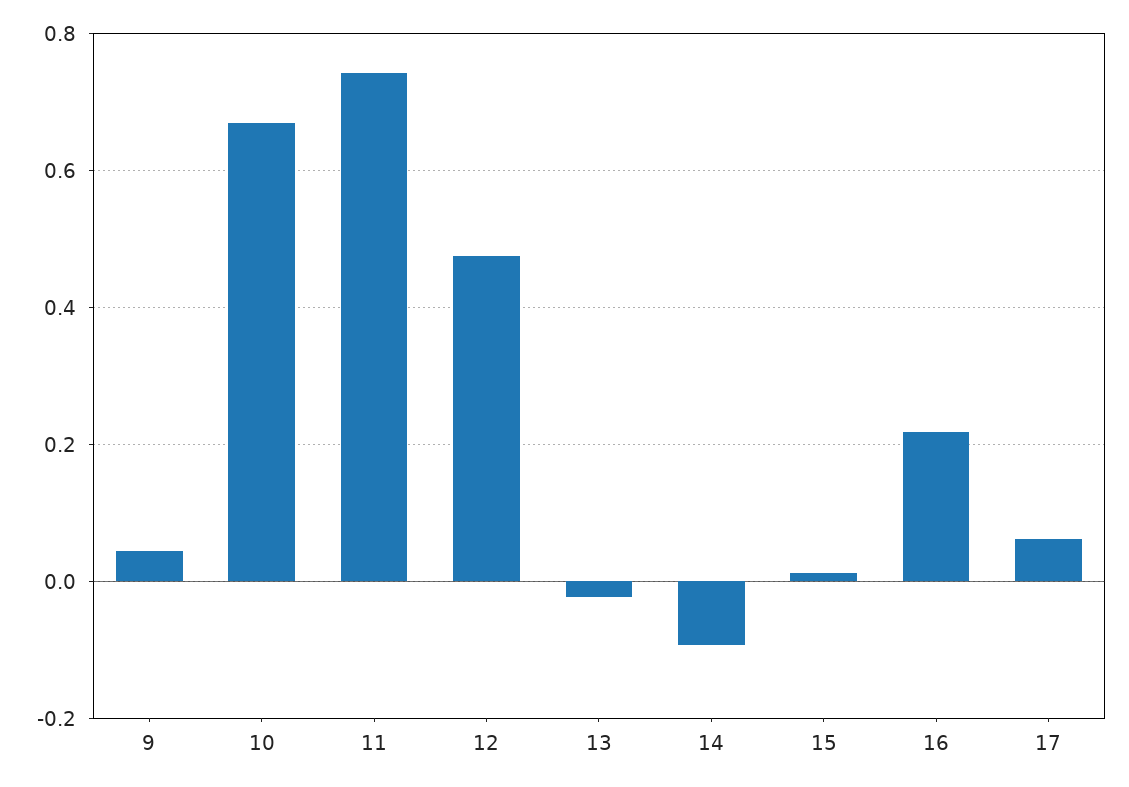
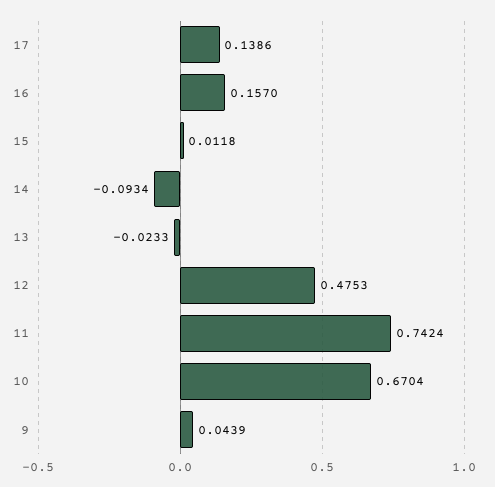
  {
    "9": 0.0439,
    "10": 0.6704,
    "11": 0.7424,
    "12": 0.4753,
    "13": -0.0233,
    "14": -0.0934,
    "15": 0.0118,
-   "16": 0.22,
+   "16": 0.157,
-   "17": 0.06
+   "17": 0.1386
  }

